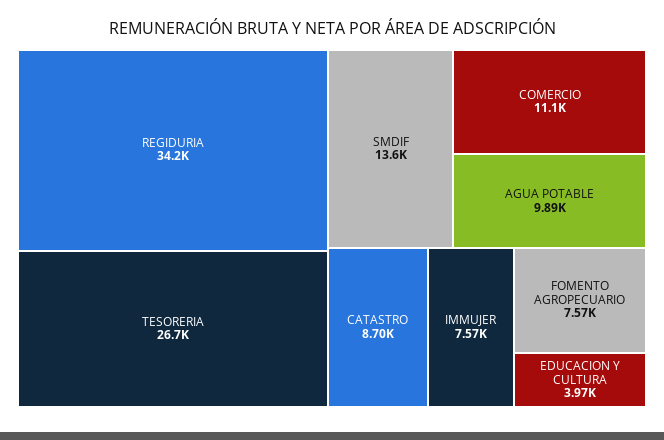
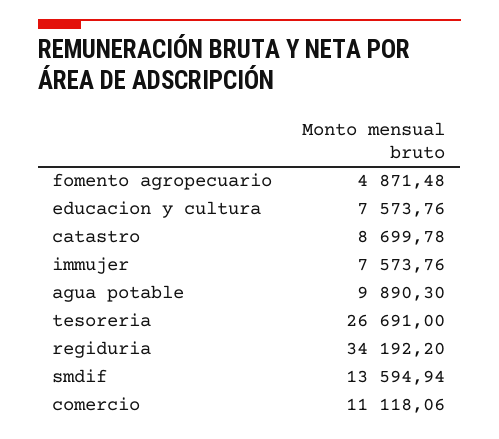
  {
    "REGIDURIA": 34192.2,
    "TESORERIA": 26691,
    "SMDIF": 13594.94,
    "COMERCIO": 11118.06,
    "AGUA POTABLE": 9890.3,
    "CATASTRO": 8699.78,
    "IMMUJER": 7573.76,
-   "FOMENTO AGROPECUARIO": 7570,
+   "FOMENTO AGROPECUARIO": 4871.48,
-   "EDUCACION Y CULTURA": 3970
+   "EDUCACION Y CULTURA": 7573.76
  }

